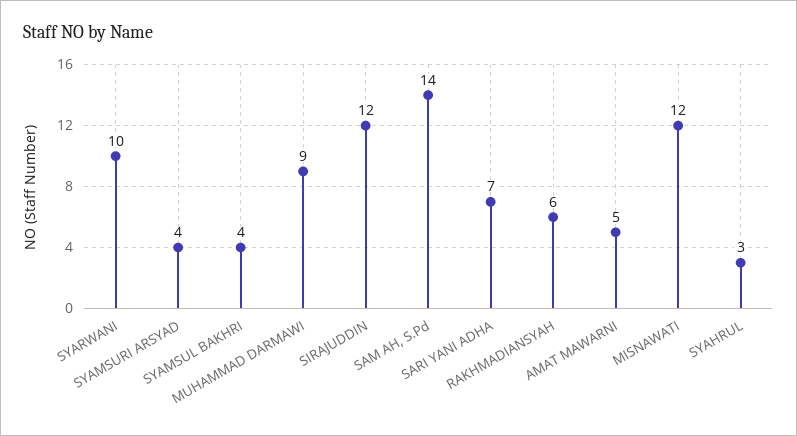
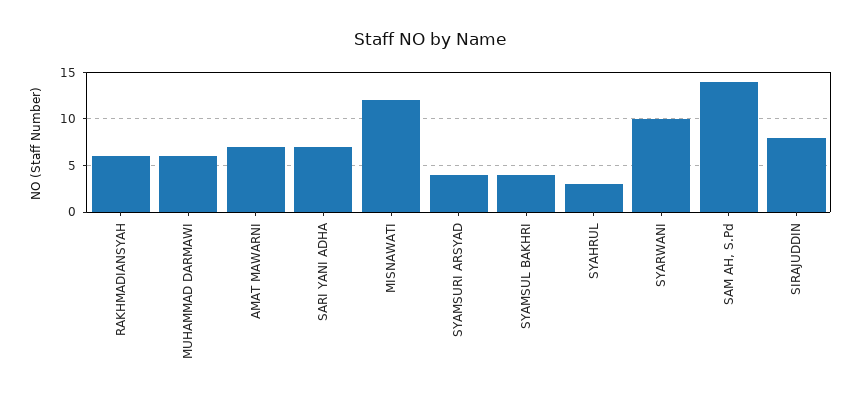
  {
    "SYARWANI": 10,
    "SYAMSURI ARSYAD": 4,
    "SYAMSUL BAKHRI": 4,
-   "MUHAMMAD DARMAWI": 9,
+   "MUHAMMAD DARMAWI": 6,
-   "SIRAJUDDIN": 12,
+   "SIRAJUDDIN": 8,
    "SAM AH, S.Pd": 14,
    "SARI YANI ADHA": 7,
    "RAKHMADIANSYAH": 6,
-   "AMAT MAWARNI": 5,
+   "AMAT MAWARNI": 7,
    "MISNAWATI": 12,
    "SYAHRUL": 3
  }

